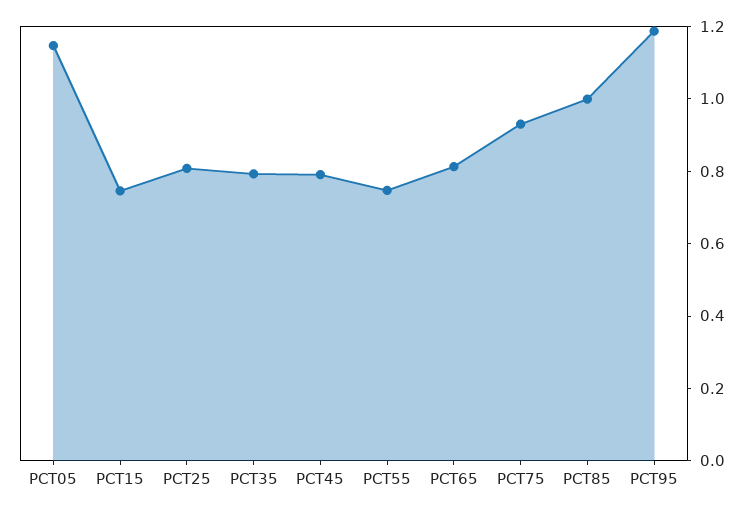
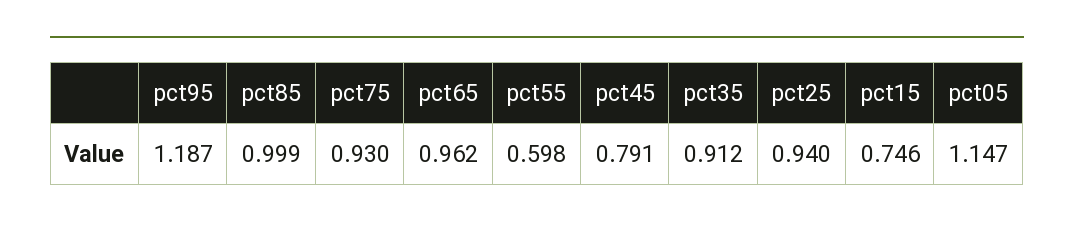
  {
    "PCT05": 1.147,
    "PCT15": 0.746,
-   "PCT25": 0.8,
+   "PCT25": 0.94,
-   "PCT35": 0.8,
+   "PCT35": 0.912,
    "PCT45": 0.791,
-   "PCT55": 0.75,
+   "PCT55": 0.598,
-   "PCT65": 0.8,
+   "PCT65": 0.962,
    "PCT75": 0.93,
    "PCT85": 0.999,
    "PCT95": 1.187
  }

